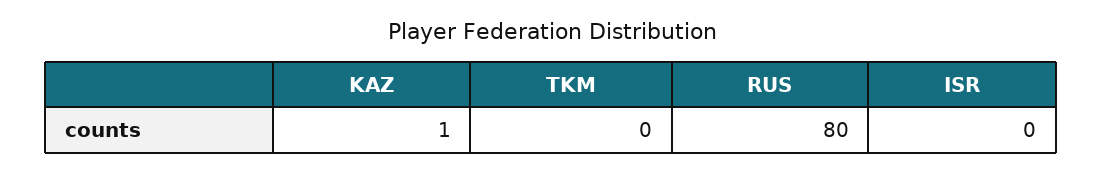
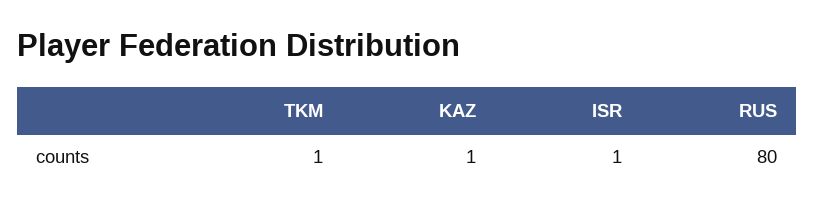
  {
    "KAZ": 1,
-   "TKM": 0,
+   "TKM": 1,
    "RUS": 80,
-   "ISR": 0
+   "ISR": 1
  }

